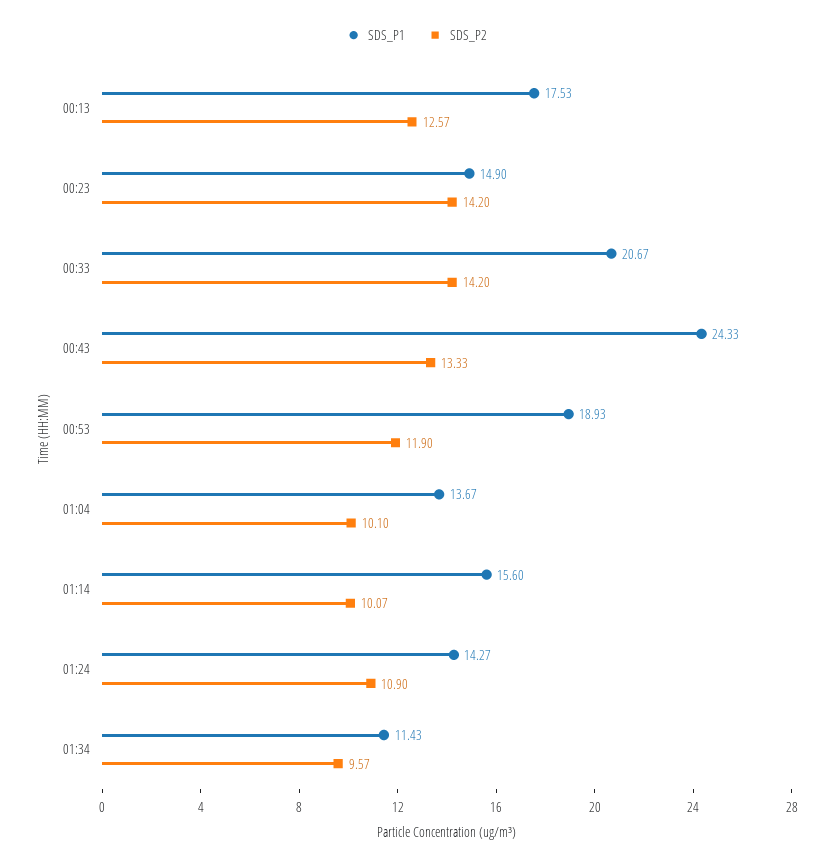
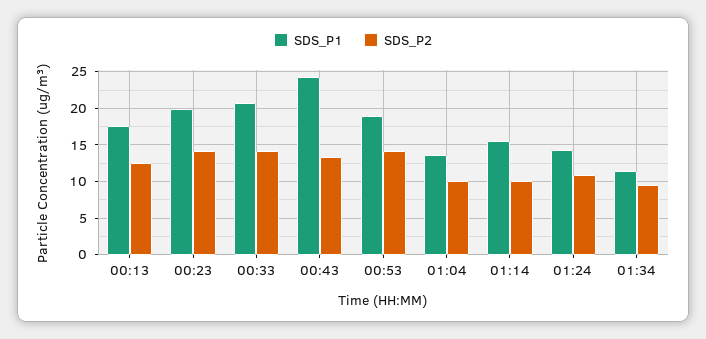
  {
    "SDS_P1": {
      "00:13": 17.53,
-     "00:23": 14.9,
+     "00:23": 20,
      "00:33": 20.67,
      "00:43": 24.33,
      "00:53": 18.93,
      "01:04": 13.67,
      "01:14": 15.6,
      "01:24": 14.27,
      "01:34": 11.43
    },
    "SDS_P2": {
      "00:13": 12.57,
      "00:23": 14.2,
      "00:33": 14.2,
      "00:43": 13.33,
-     "00:53": 11.9,
+     "00:53": 14,
      "01:04": 10.1,
      "01:14": 10.07,
      "01:24": 10.9,
      "01:34": 9.57
    }
  }

